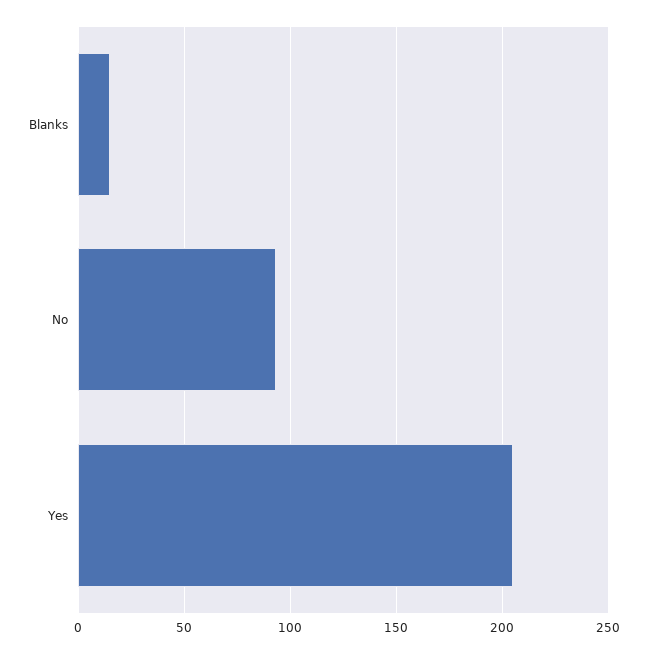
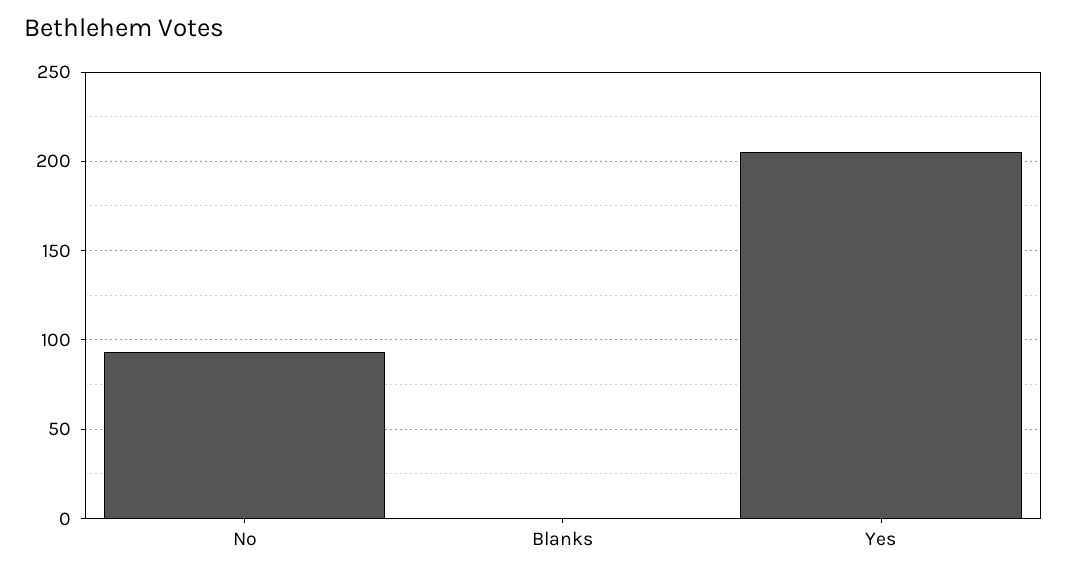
  {
-   "Blanks": 15,
+   "Blanks": 0,
    "No": 95,
    "Yes": 205
  }

